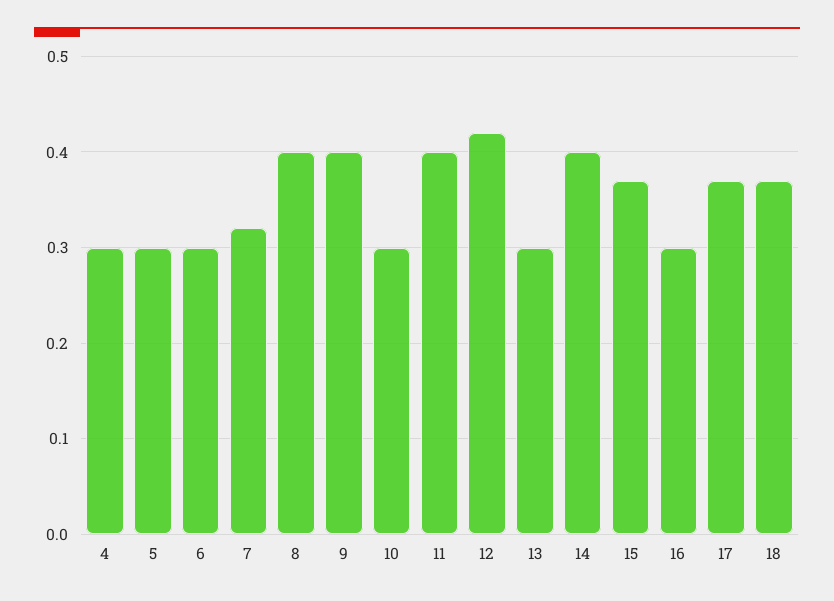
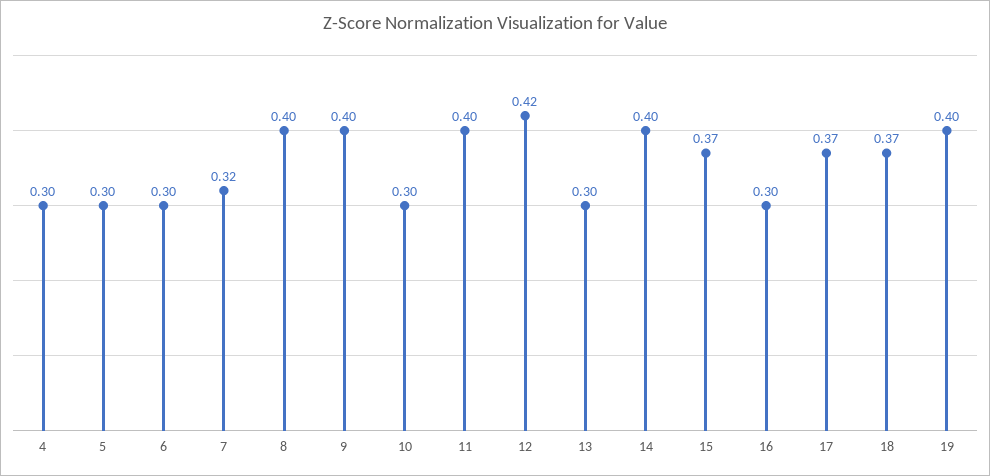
  {
    "4": 0.3,
    "5": 0.3,
    "6": 0.3,
    "7": 0.32,
    "8": 0.4,
    "9": 0.4,
    "10": 0.3,
    "11": 0.4,
    "12": 0.42,
    "13": 0.3,
    "14": 0.4,
    "15": 0.37,
    "16": 0.3,
    "17": 0.37,
-   "18": 0.37
+   "18": 0.37,
+   "19": 0.4
  }

